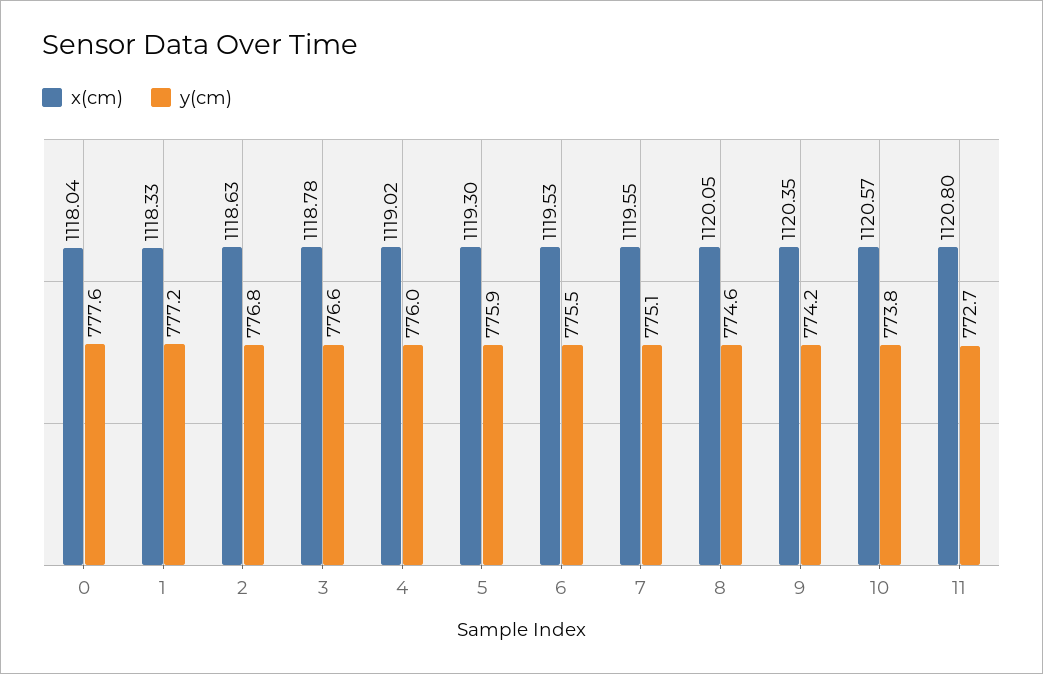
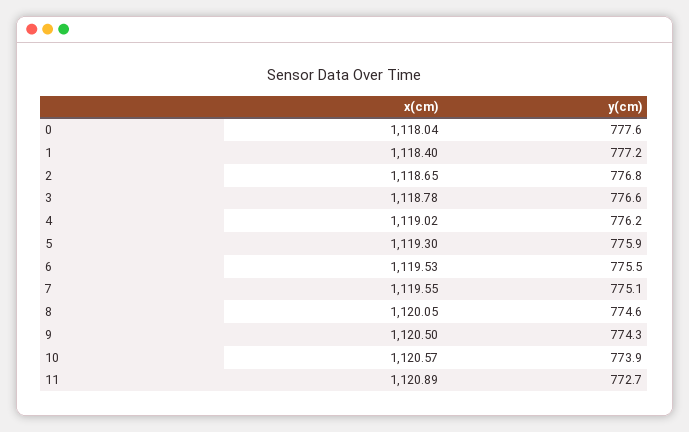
  {
    "x(cm)": {
      "0": 1118.04,
-     "1": 1118.33,
+     "1": 1118.4,
-     "2": 1118.63,
+     "2": 1118.65,
      "3": 1118.78,
      "4": 1119.02,
      "5": 1119.3,
      "6": 1119.53,
      "7": 1119.55,
      "8": 1120.05,
-     "9": 1120.35,
+     "9": 1120.5,
      "10": 1120.57,
-     "11": 1120.8
+     "11": 1120.89
    },
    "y(cm)": {
      "0": 777.6,
      "1": 777.2,
      "2": 776.8,
      "3": 776.6,
-     "4": 776,
+     "4": 776.2,
      "5": 775.9,
      "6": 775.5,
      "7": 775.1,
      "8": 774.6,
-     "9": 774.2,
+     "9": 774.3,
-     "10": 773.8,
+     "10": 773.9,
      "11": 772.7
    }
  }

